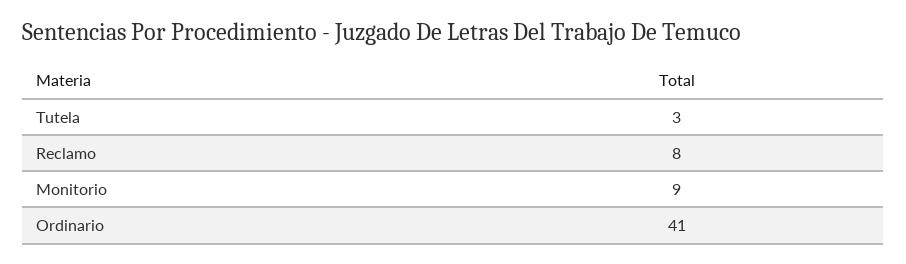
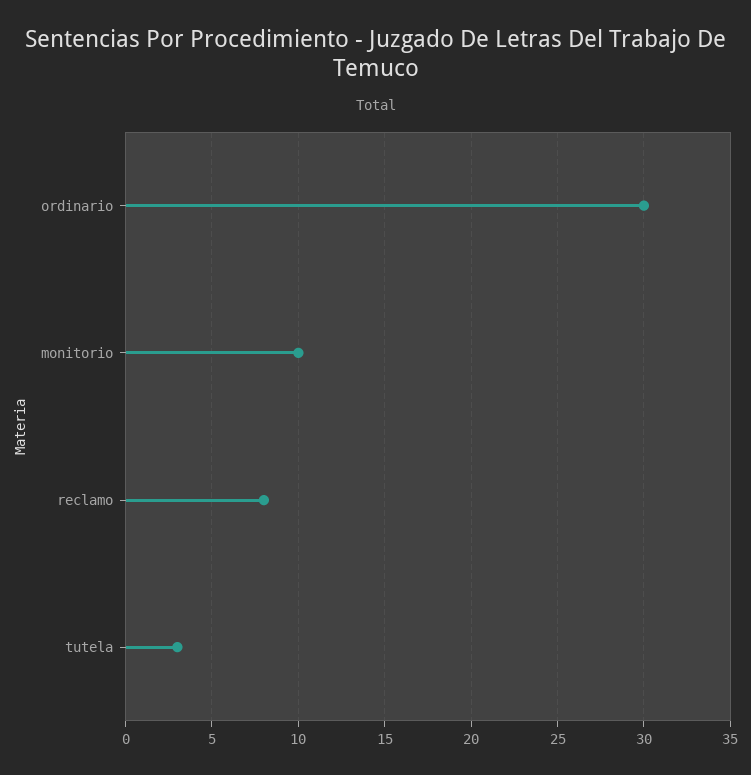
  {
    "Tutela": 3,
    "Reclamo": 8,
-   "Monitorio": 9,
+   "Monitorio": 10,
-   "Ordinario": 41
+   "Ordinario": 30
  }

